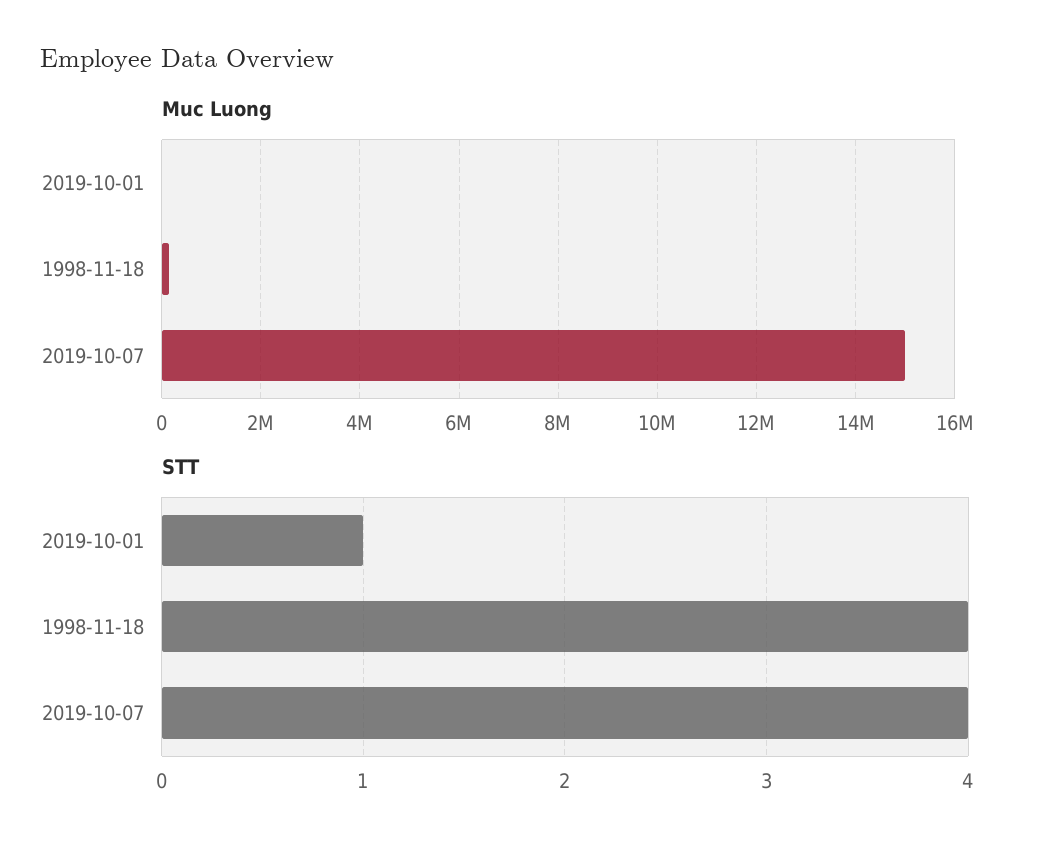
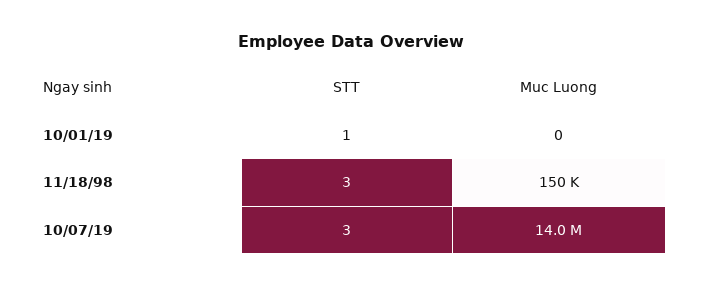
  {
    "Muc Luong": {
      "2019-10-01": 0,
      "1998-11-18": 150000,
-     "2019-10-07": 15000000
+     "2019-10-07": 14000000
    },
    "STT": {
      "2019-10-01": 1,
-     "1998-11-18": 4,
+     "1998-11-18": 3,
-     "2019-10-07": 4
+     "2019-10-07": 3
    }
  }

